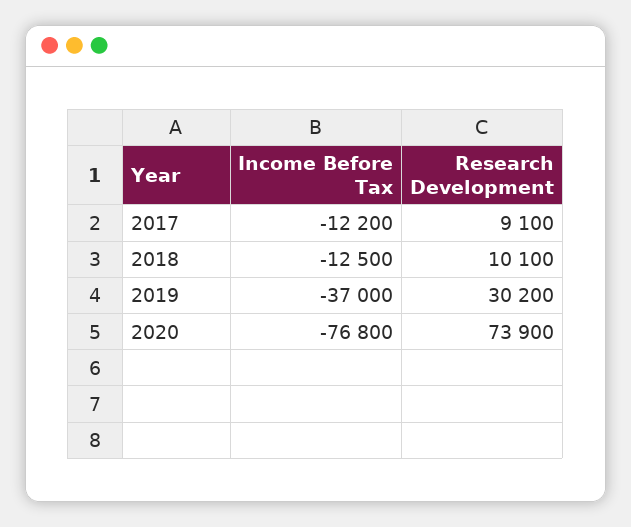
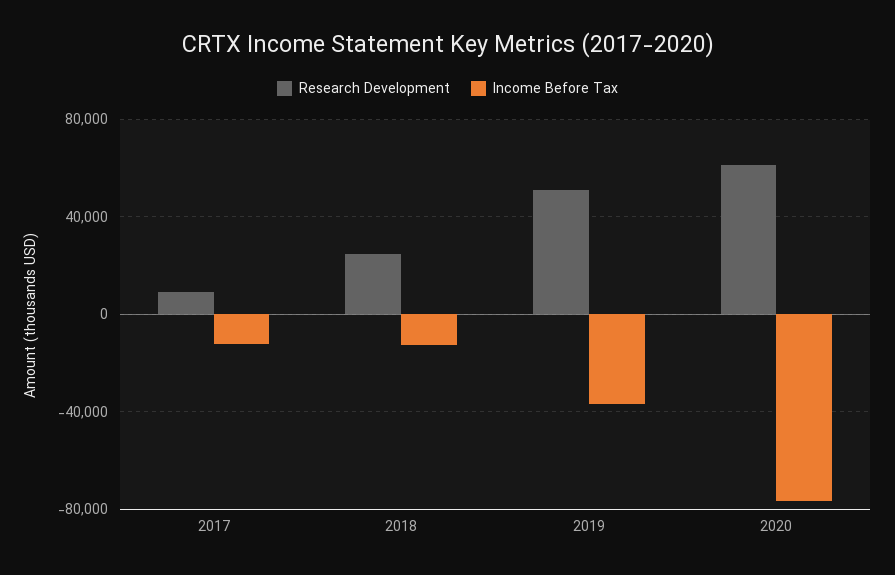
  {
    "Income Before Tax": {
      "2017": -12200,
      "2018": -12500,
      "2019": -37000,
      "2020": -76800
    },
    "Research Development": {
      "2017": 9100,
-     "2018": 10100,
+     "2018": 25000,
-     "2019": 30200,
+     "2019": 50000,
-     "2020": 73900
+     "2020": 60000
    }
  }

